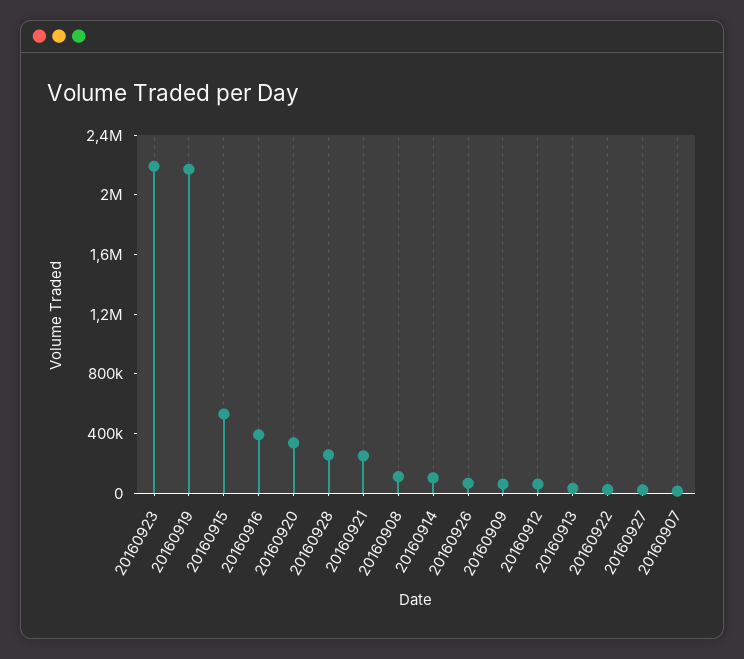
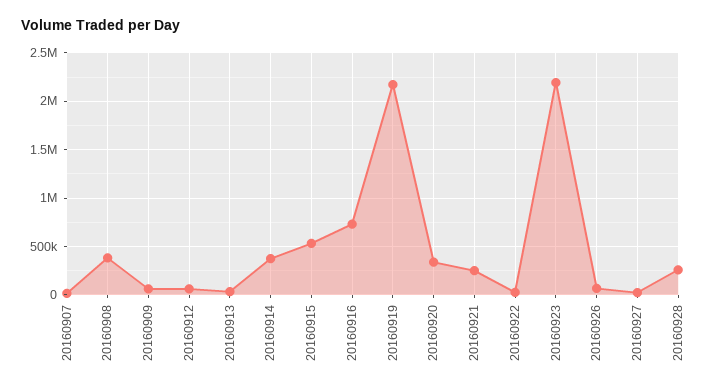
  {
    "20160923": 2200000,
    "20160919": 2200000,
    "20160915": 500000,
-   "20160916": 400000,
+   "20160916": 700000,
    "20160920": 300000,
    "20160928": 300000,
    "20160921": 300000,
-   "20160908": 100000,
+   "20160908": 400000,
-   "20160914": 100000,
+   "20160914": 400000,
    "20160926": 100000,
    "20160909": 100000,
    "20160912": 100000,
    "20160913": 0,
    "20160922": 0,
    "20160927": 0,
    "20160907": 0
  }

